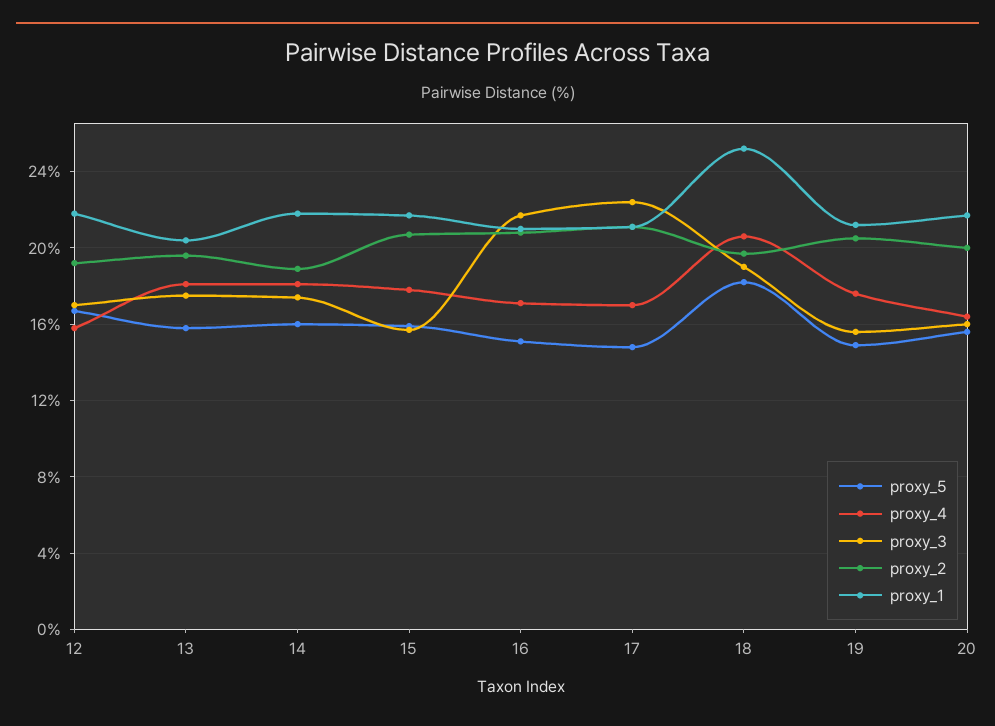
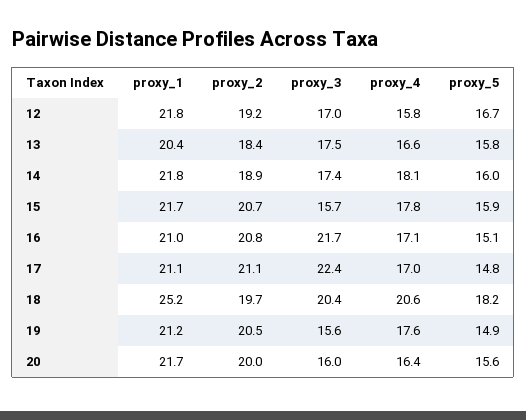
  {
    "proxy_5": {
      "12": 16.7,
      "13": 15.8,
      "14": 16,
      "15": 15.9,
      "16": 15.1,
      "17": 14.8,
      "18": 18.2,
      "19": 14.9,
      "20": 15.6
    },
    "proxy_4": {
      "12": 15.8,
-     "13": 18,
+     "13": 16.6,
      "14": 18.1,
      "15": 17.8,
      "16": 17.1,
      "17": 17,
      "18": 20.6,
      "19": 17.6,
      "20": 16.4
    },
    "proxy_3": {
      "12": 17,
      "13": 17.5,
      "14": 17.4,
      "15": 15.7,
      "16": 21.7,
      "17": 22.4,
-     "18": 19,
+     "18": 20.4,
      "19": 15.6,
      "20": 16
    },
    "proxy_2": {
      "12": 19.2,
-     "13": 19.5,
+     "13": 18.4,
      "14": 18.9,
      "15": 20.7,
      "16": 20.8,
      "17": 21.1,
      "18": 19.7,
      "19": 20.5,
      "20": 20
    },
    "proxy_1": {
      "12": 21.8,
      "13": 20.4,
      "14": 21.8,
      "15": 21.7,
      "16": 21,
      "17": 21.1,
      "18": 25.2,
      "19": 21.2,
      "20": 21.7
    }
  }

